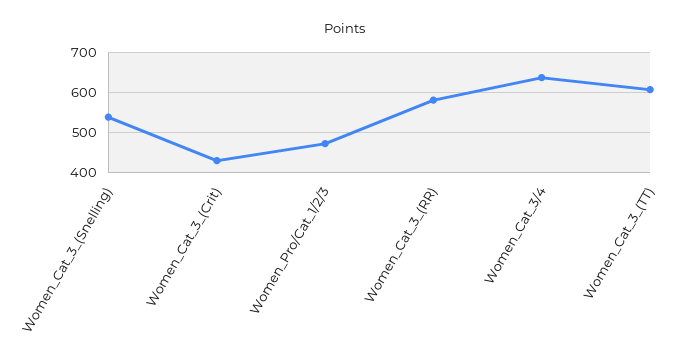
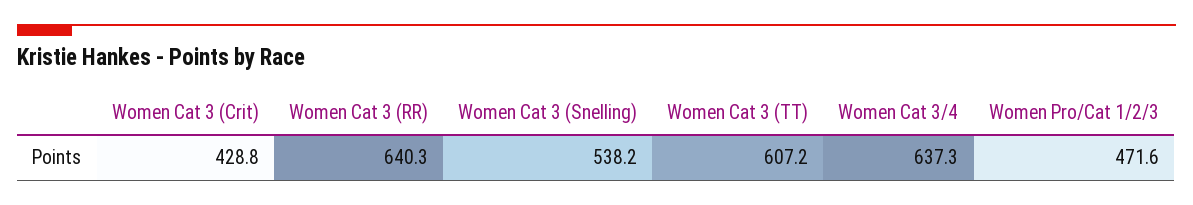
  {
    "Women_Cat_3_(Snelling)": 538.2,
    "Women_Cat_3_(Crit)": 428.8,
    "Women_Pro/Cat_1/2/3": 471.6,
-   "Women_Cat_3_(RR)": 580,
+   "Women_Cat_3_(RR)": 640.3,
    "Women_Cat_3/4": 637.3,
    "Women_Cat_3_(TT)": 607.2
  }

